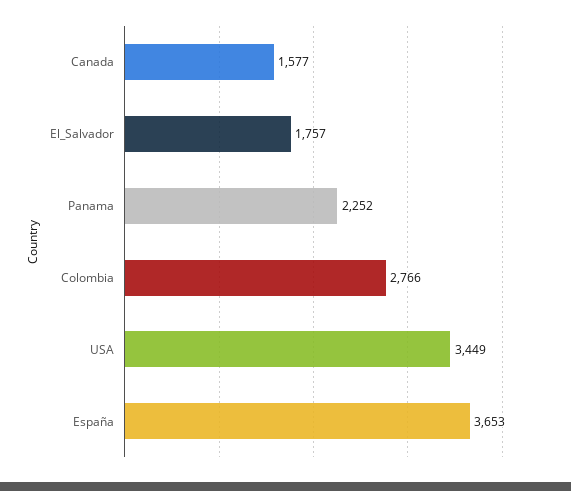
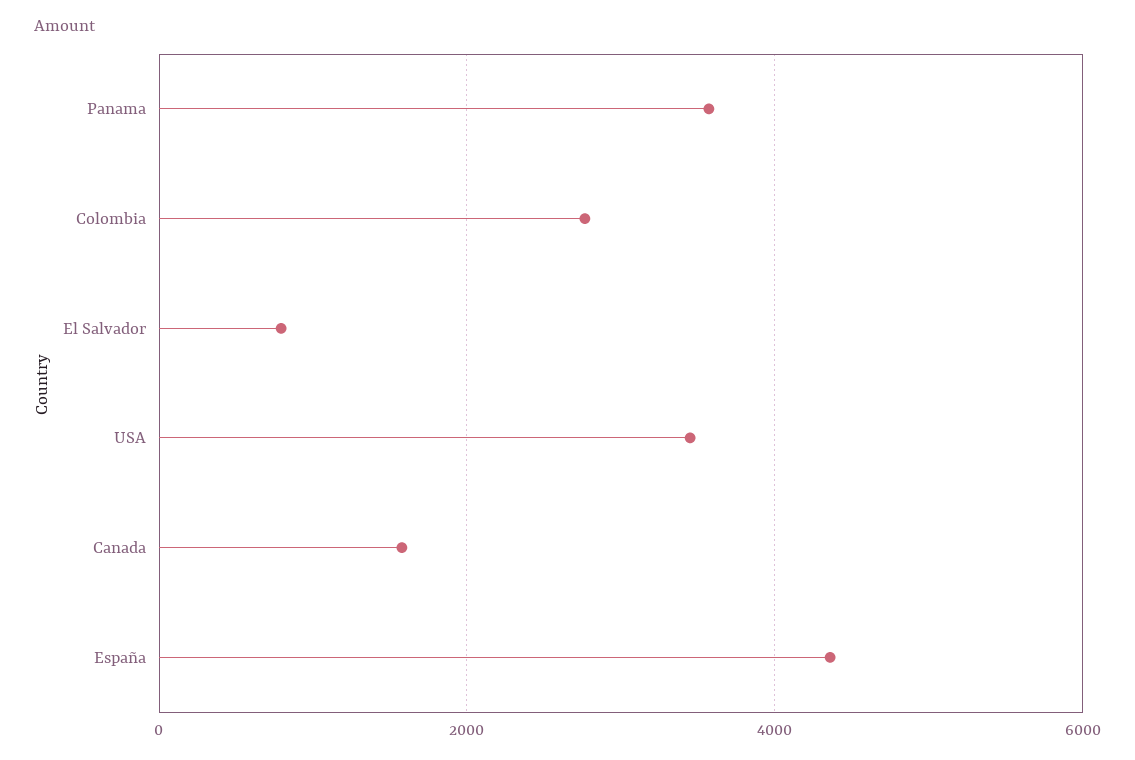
  {
    "Canada": 1577,
-   "El_Salvador": 1757,
+   "El_Salvador": 800,
-   "Panama": 2252,
+   "Panama": 3600,
    "Colombia": 2766,
    "USA": 3449,
-   "España": 3653
+   "España": 4400
  }

